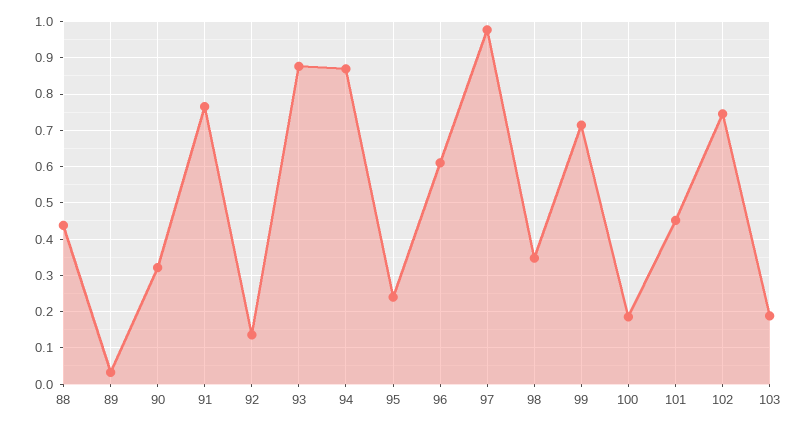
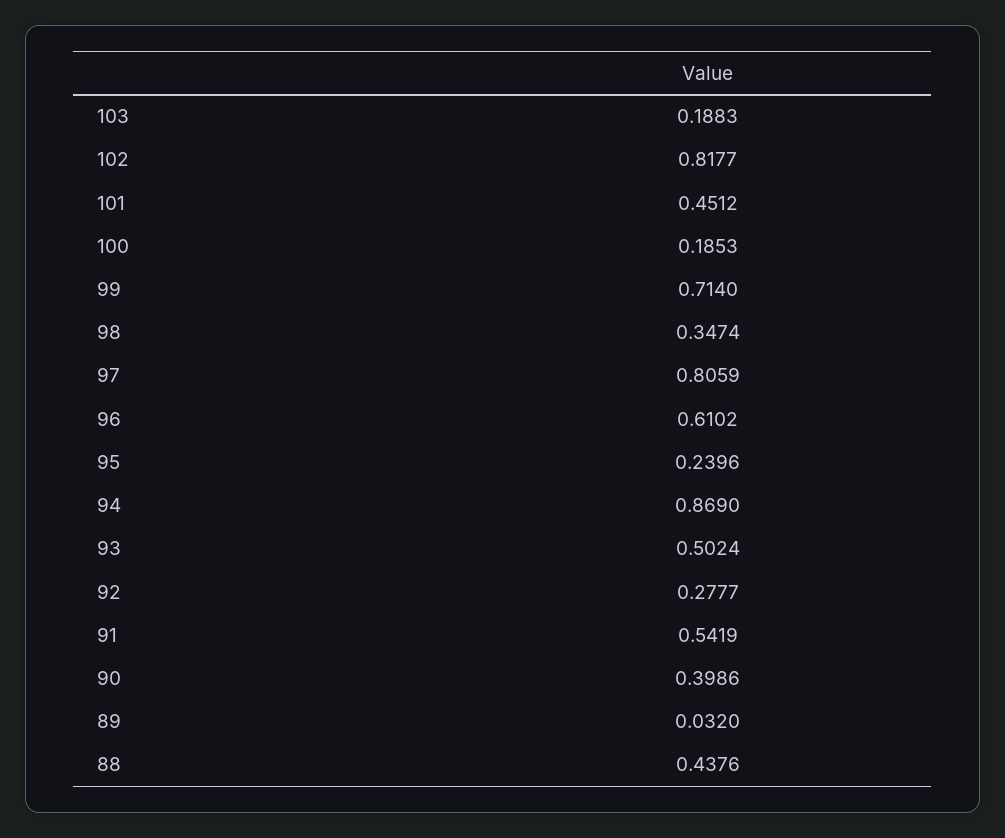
  {
    "88": 0.4376,
    "89": 0.032,
-   "90": 0.32,
+   "90": 0.3986,
-   "91": 0.76,
+   "91": 0.5419,
-   "92": 0.14,
+   "92": 0.2777,
-   "93": 0.88,
+   "93": 0.5024,
    "94": 0.869,
    "95": 0.2396,
    "96": 0.6102,
-   "97": 0.98,
+   "97": 0.8059,
    "98": 0.3474,
    "99": 0.714,
    "100": 0.1853,
    "101": 0.4512,
-   "102": 0.74,
+   "102": 0.8177,
    "103": 0.1883
  }

